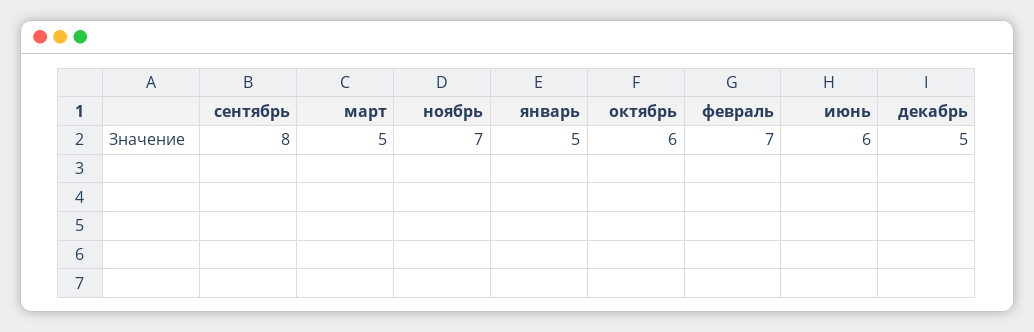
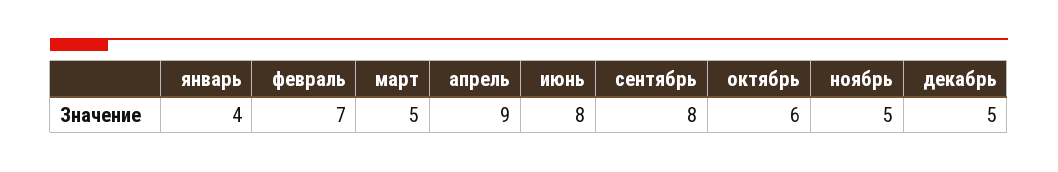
  {
    "сентябрь": 8,
    "март": 5,
-   "ноябрь": 7,
+   "ноябрь": 5,
-   "январь": 5,
+   "январь": 4,
    "октябрь": 6,
    "февраль": 7,
-   "июнь": 6,
+   "июнь": 8,
-   "декабрь": 5
+   "декабрь": 5,
+   "апрель": 9
  }

